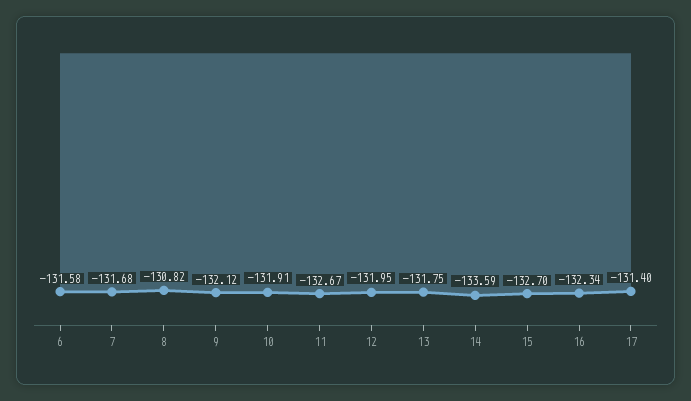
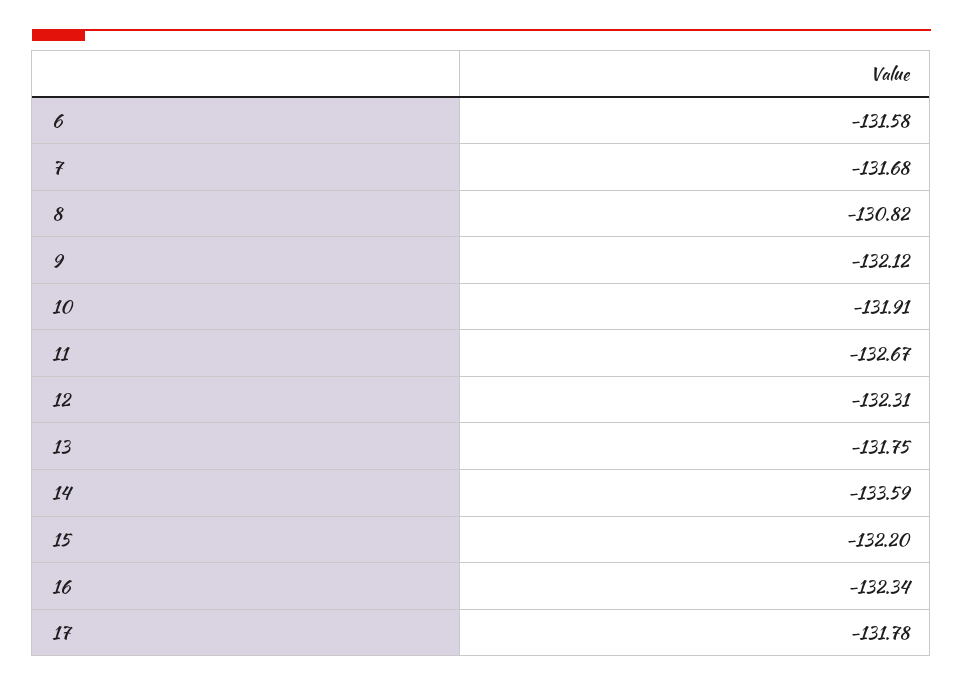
  {
    "6": -131.58,
    "7": -131.68,
    "8": -130.82,
    "9": -132.12,
    "10": -131.91,
    "11": -132.67,
-   "12": -131.95,
+   "12": -132.31,
    "13": -131.75,
    "14": -133.59,
-   "15": -132.7,
+   "15": -132.2,
    "16": -132.34,
-   "17": -131.4
+   "17": -131.78
  }

